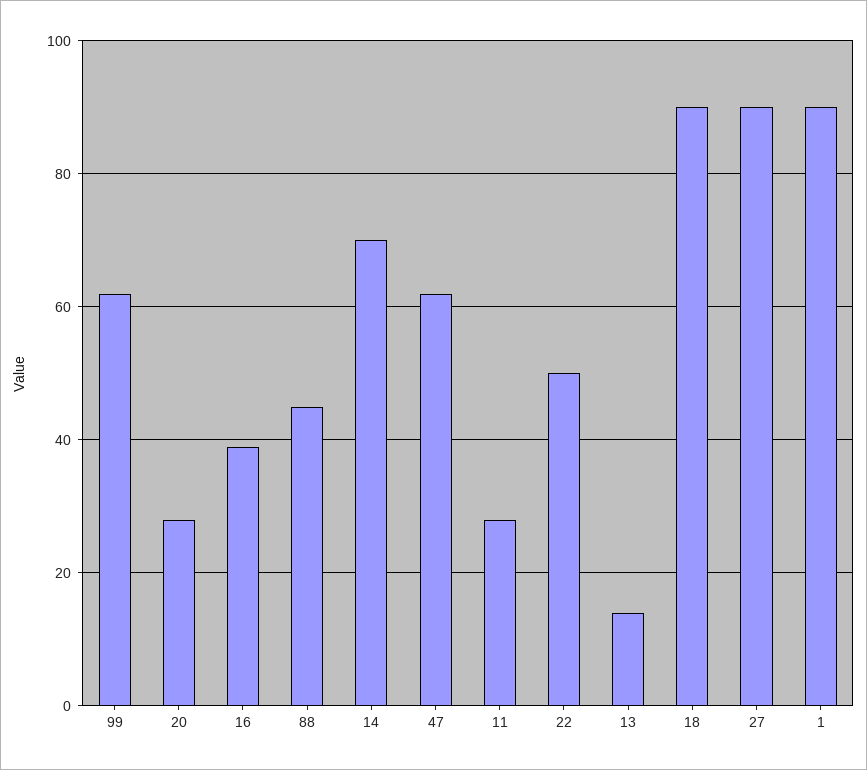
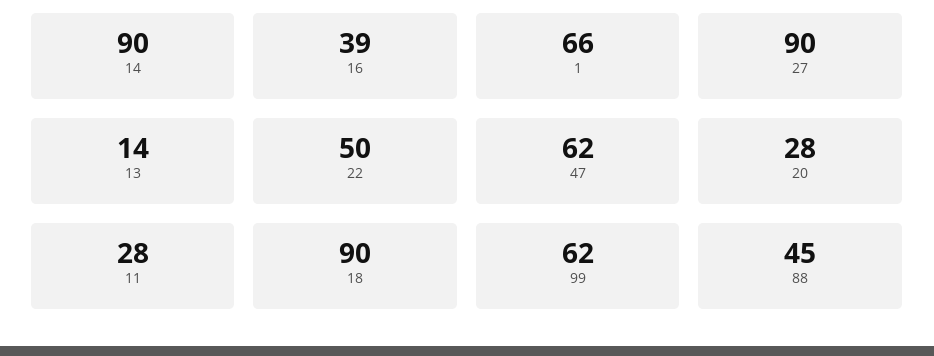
  {
    "99": 62,
    "20": 28,
    "16": 39,
    "88": 45,
-   "14": 70,
+   "14": 90,
    "47": 62,
    "11": 28,
    "22": 50,
    "13": 14,
    "18": 90,
    "27": 90,
-   "1": 90
+   "1": 66
  }

